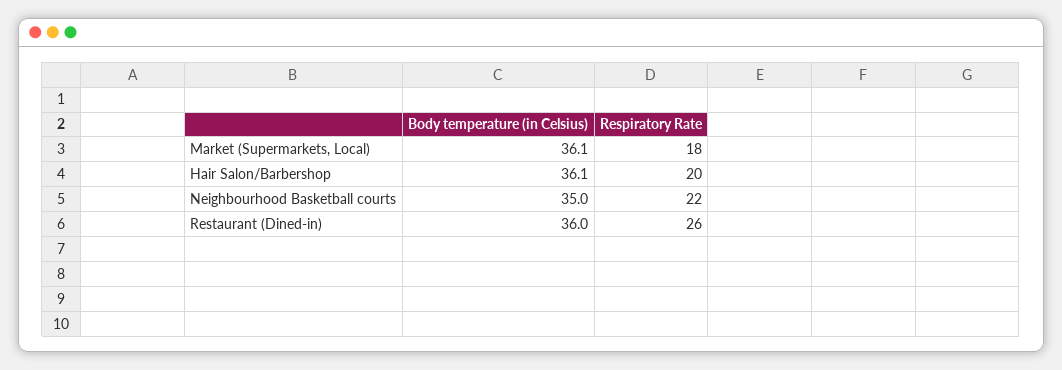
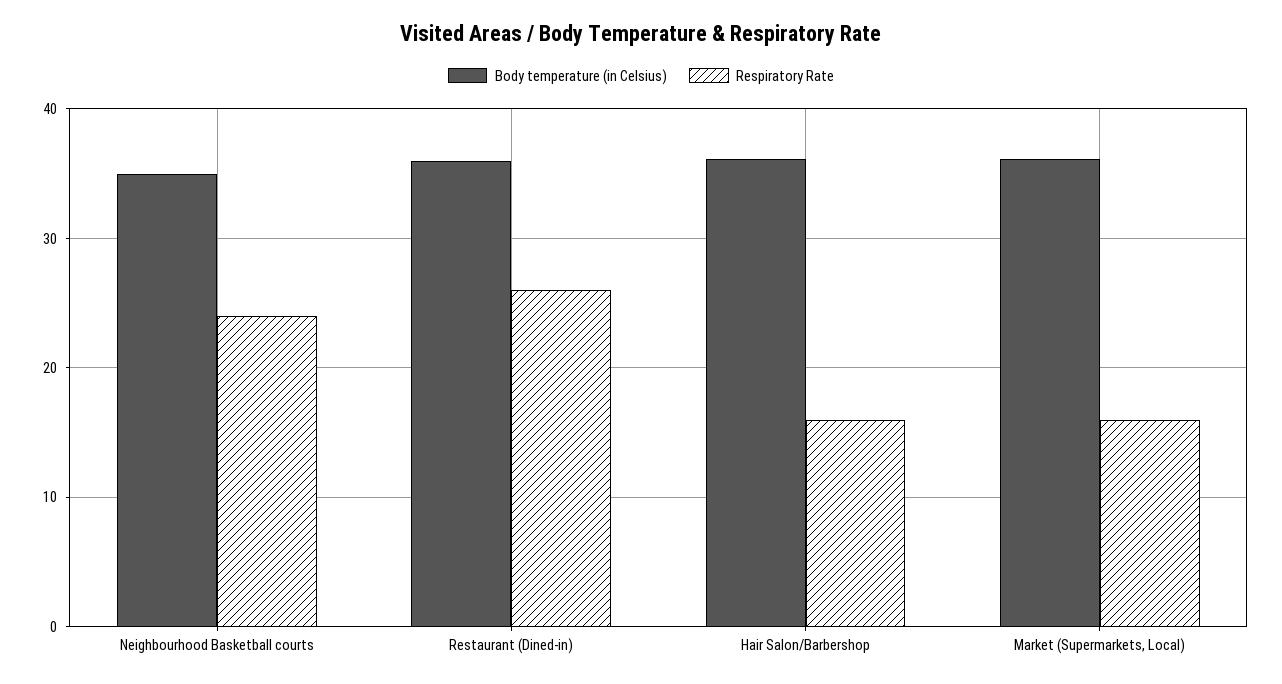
  {
    "Body temperature (in Celsius)": {
      "Market (Supermarkets, Local)": 36.1,
      "Hair Salon/Barbershop": 36.1,
      "Neighbourhood Basketball courts": 35,
      "Restaurant (Dined-in)": 36
    },
    "Respiratory Rate": {
-     "Market (Supermarkets, Local)": 18,
+     "Market (Supermarkets, Local)": 16,
-     "Hair Salon/Barbershop": 20,
+     "Hair Salon/Barbershop": 16,
-     "Neighbourhood Basketball courts": 22,
+     "Neighbourhood Basketball courts": 24,
      "Restaurant (Dined-in)": 26
    }
  }

